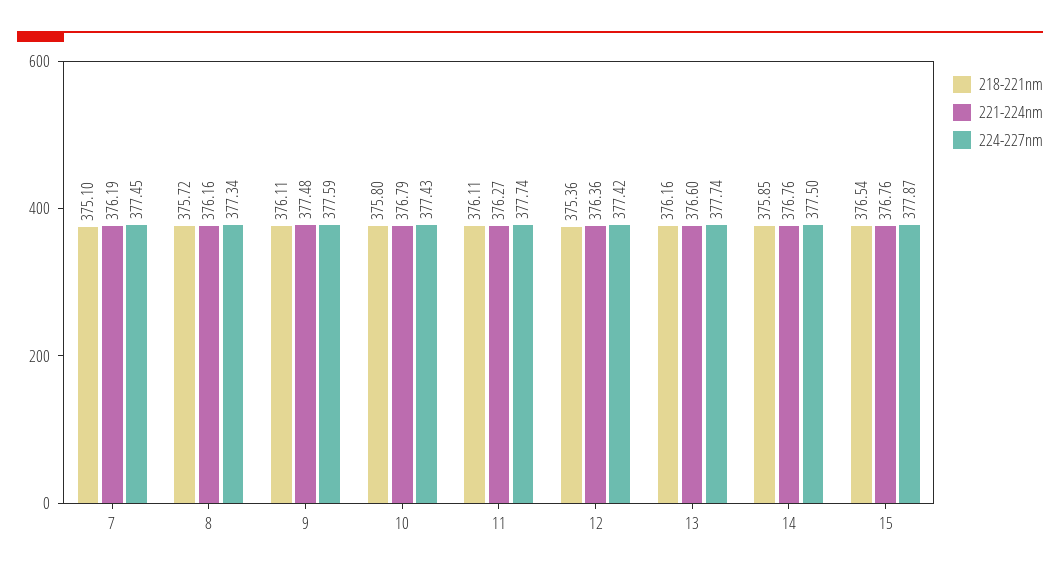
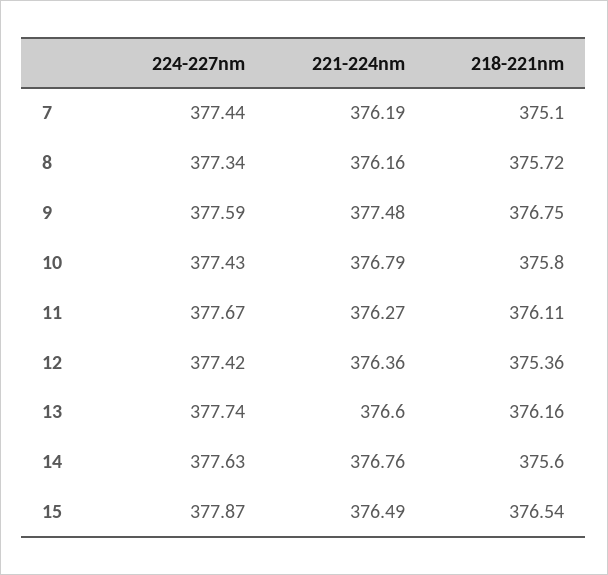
  {
    "218-221nm": {
      "7": 375.1,
      "8": 375.72,
-     "9": 376.11,
+     "9": 376.75,
      "10": 375.8,
      "11": 376.11,
      "12": 375.36,
      "13": 376.16,
-     "14": 375.85,
+     "14": 375.6,
      "15": 376.54
    },
    "221-224nm": {
      "7": 376.19,
      "8": 376.16,
      "9": 377.48,
      "10": 376.79,
      "11": 376.27,
      "12": 376.36,
      "13": 376.6,
      "14": 376.76,
-     "15": 376.76
+     "15": 376.49
    },
    "224-227nm": {
-     "7": 377.45,
+     "7": 377.44,
      "8": 377.34,
      "9": 377.59,
      "10": 377.43,
-     "11": 377.74,
+     "11": 377.67,
      "12": 377.42,
      "13": 377.74,
-     "14": 377.5,
+     "14": 377.63,
      "15": 377.87
    }
  }

